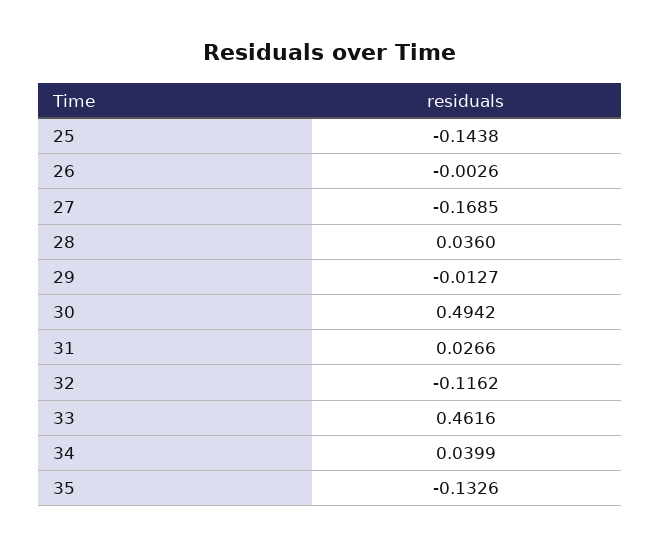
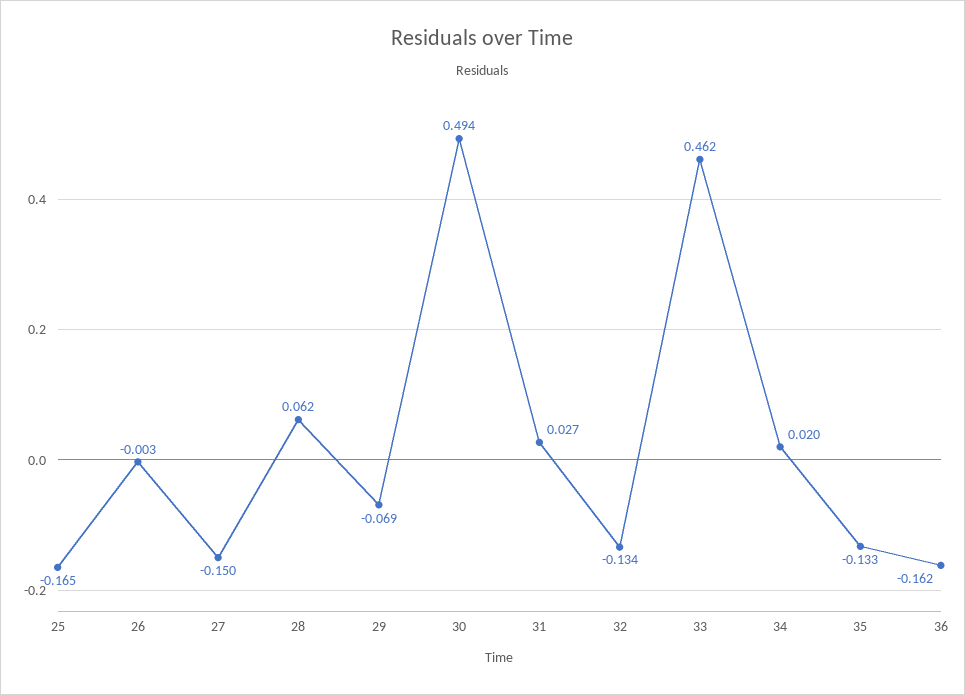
  {
-   "25": -0.1438,
+   "25": -0.165,
    "26": -0.0026,
-   "27": -0.1685,
+   "27": -0.15,
-   "28": 0.036,
+   "28": 0.062,
-   "29": -0.0127,
+   "29": -0.069,
    "30": 0.4942,
    "31": 0.0266,
-   "32": -0.1162,
+   "32": -0.134,
    "33": 0.4616,
-   "34": 0.0399,
+   "34": 0.02,
-   "35": -0.1326
+   "35": -0.1326,
+   "36": -0.162
  }

